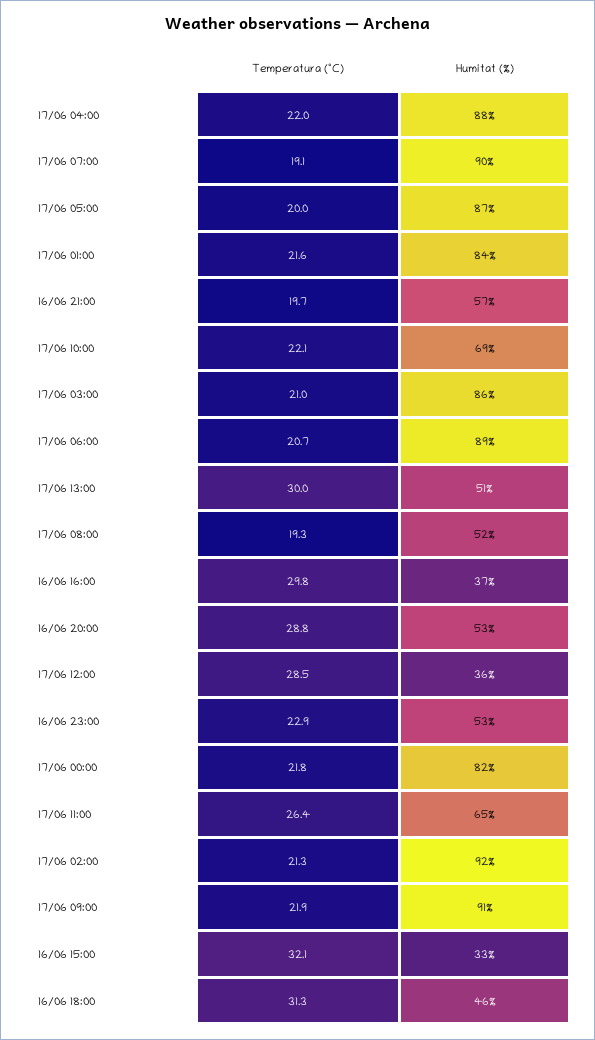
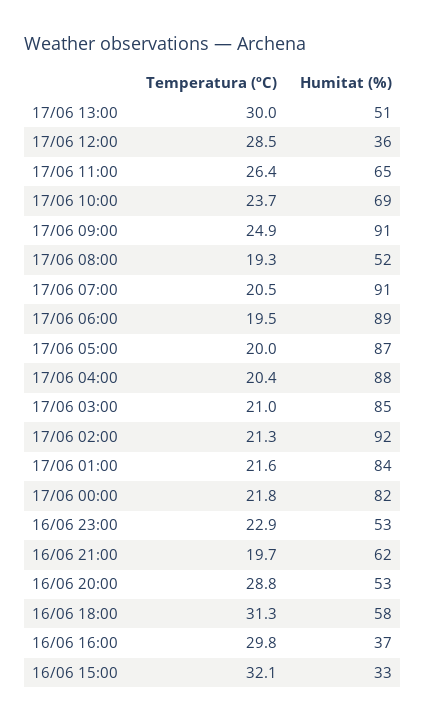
  {
    "Temperatura (ºC)": {
-     "17/06 04:00": 22,
+     "17/06 04:00": 20.4,
-     "17/06 07:00": 19.1,
+     "17/06 07:00": 20.5,
      "17/06 05:00": 20,
      "17/06 01:00": 21.6,
      "16/06 21:00": 19.7,
-     "17/06 10:00": 22.1,
+     "17/06 10:00": 23.7,
      "17/06 03:00": 21,
-     "17/06 06:00": 20.7,
+     "17/06 06:00": 19.5,
      "17/06 13:00": 30,
      "17/06 08:00": 19.3,
      "16/06 16:00": 29.8,
      "16/06 20:00": 28.8,
      "17/06 12:00": 28.5,
      "16/06 23:00": 22.9,
      "17/06 00:00": 21.8,
      "17/06 11:00": 26.4,
      "17/06 02:00": 21.3,
-     "17/06 09:00": 21.9,
+     "17/06 09:00": 24.9,
      "16/06 15:00": 32.1,
      "16/06 18:00": 31.3
    },
    "Humitat (%)": {
      "17/06 04:00": 88,
-     "17/06 07:00": 90,
+     "17/06 07:00": 91,
      "17/06 05:00": 87,
      "17/06 01:00": 84,
-     "16/06 21:00": 57,
+     "16/06 21:00": 62,
      "17/06 10:00": 69,
-     "17/06 03:00": 86,
+     "17/06 03:00": 85,
      "17/06 06:00": 89,
      "17/06 13:00": 51,
      "17/06 08:00": 52,
      "16/06 16:00": 37,
      "16/06 20:00": 53,
      "17/06 12:00": 36,
      "16/06 23:00": 53,
      "17/06 00:00": 82,
      "17/06 11:00": 65,
      "17/06 02:00": 92,
      "17/06 09:00": 91,
      "16/06 15:00": 33,
-     "16/06 18:00": 46
+     "16/06 18:00": 58
    }
  }

